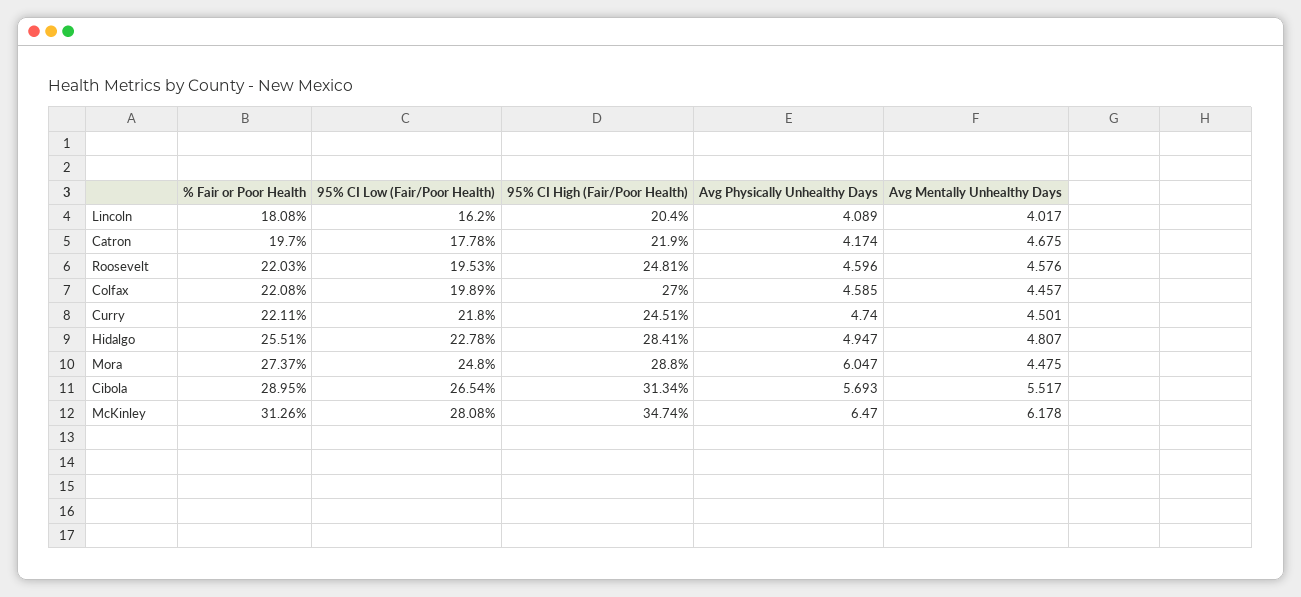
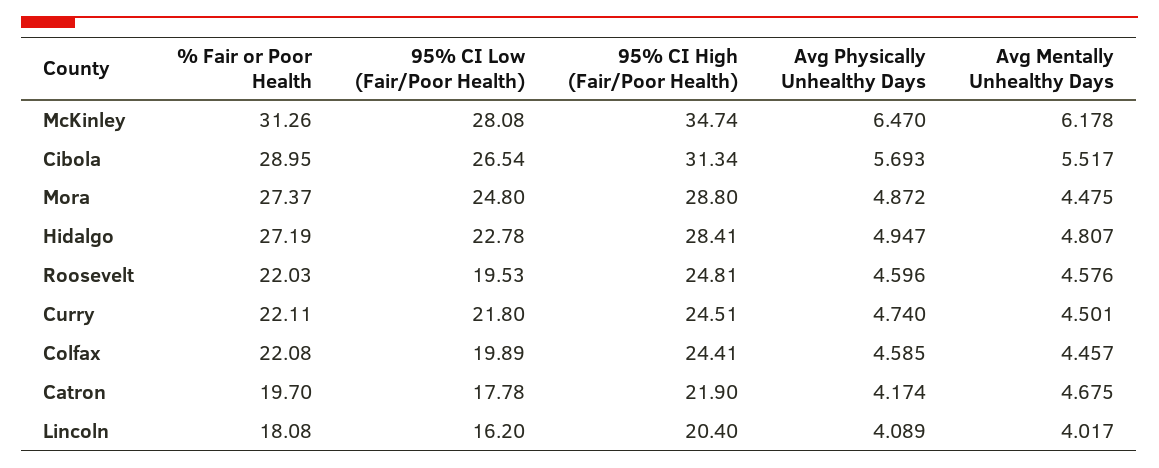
  {
    "% Fair or Poor Health": {
      "Lincoln": 18.08,
      "Catron": 19.7,
      "Roosevelt": 22.03,
      "Colfax": 22.08,
      "Curry": 22.11,
-     "Hidalgo": 25.51,
+     "Hidalgo": 27.19,
      "Mora": 27.37,
      "Cibola": 28.95,
      "McKinley": 31.26
    },
    "95% CI Low (Fair/Poor Health)": {
      "Lincoln": 16.2,
      "Catron": 17.78,
      "Roosevelt": 19.53,
      "Colfax": 19.89,
      "Curry": 21.8,
      "Hidalgo": 22.78,
      "Mora": 24.8,
      "Cibola": 26.54,
      "McKinley": 28.08
    },
    "95% CI High (Fair/Poor Health)": {
      "Lincoln": 20.4,
      "Catron": 21.9,
      "Roosevelt": 24.81,
-     "Colfax": 27,
+     "Colfax": 24.41,
      "Curry": 24.51,
      "Hidalgo": 28.41,
      "Mora": 28.8,
      "Cibola": 31.34,
      "McKinley": 34.74
    },
    "Avg Physically Unhealthy Days": {
      "Lincoln": 4.089,
      "Catron": 4.174,
      "Roosevelt": 4.596,
      "Colfax": 4.585,
      "Curry": 4.74,
      "Hidalgo": 4.947,
-     "Mora": 6.047,
+     "Mora": 4.872,
      "Cibola": 5.693,
      "McKinley": 6.47
    },
    "Avg Mentally Unhealthy Days": {
      "Lincoln": 4.017,
      "Catron": 4.675,
      "Roosevelt": 4.576,
      "Colfax": 4.457,
      "Curry": 4.501,
      "Hidalgo": 4.807,
      "Mora": 4.475,
      "Cibola": 5.517,
      "McKinley": 6.178
    }
  }

